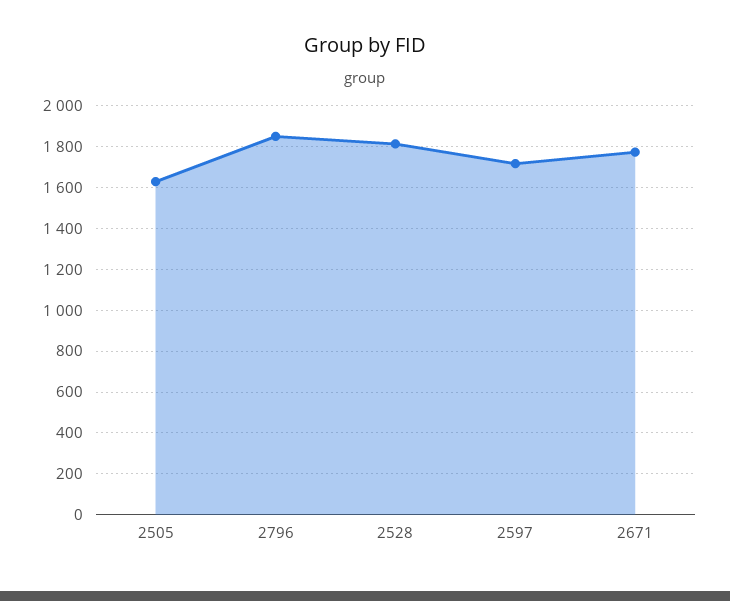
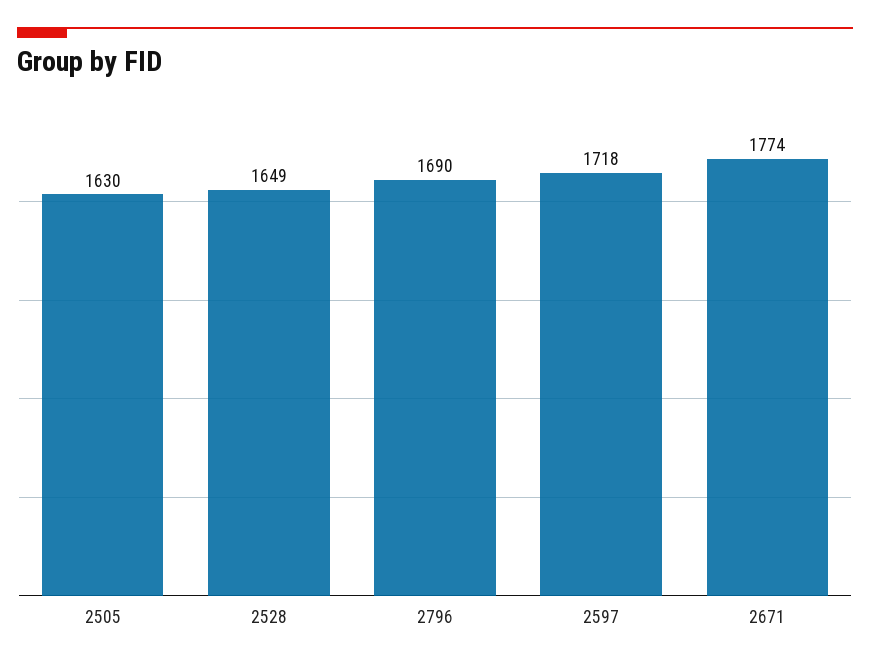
  {
    "2505": 1630,
-   "2796": 1850,
+   "2796": 1690,
-   "2528": 1800,
+   "2528": 1649,
    "2597": 1718,
    "2671": 1774
  }

